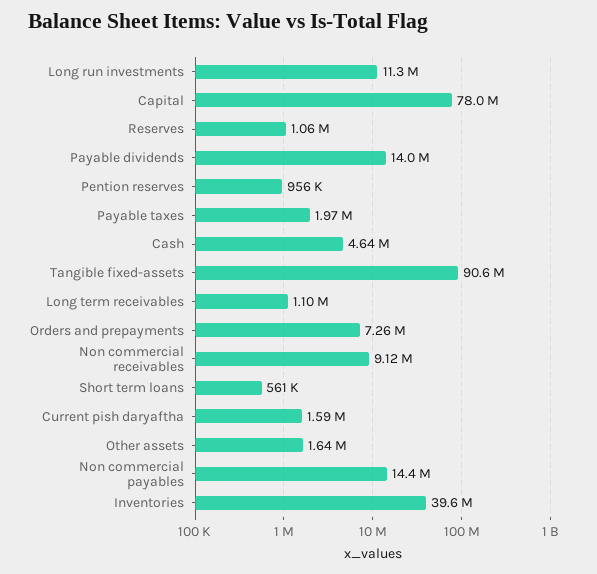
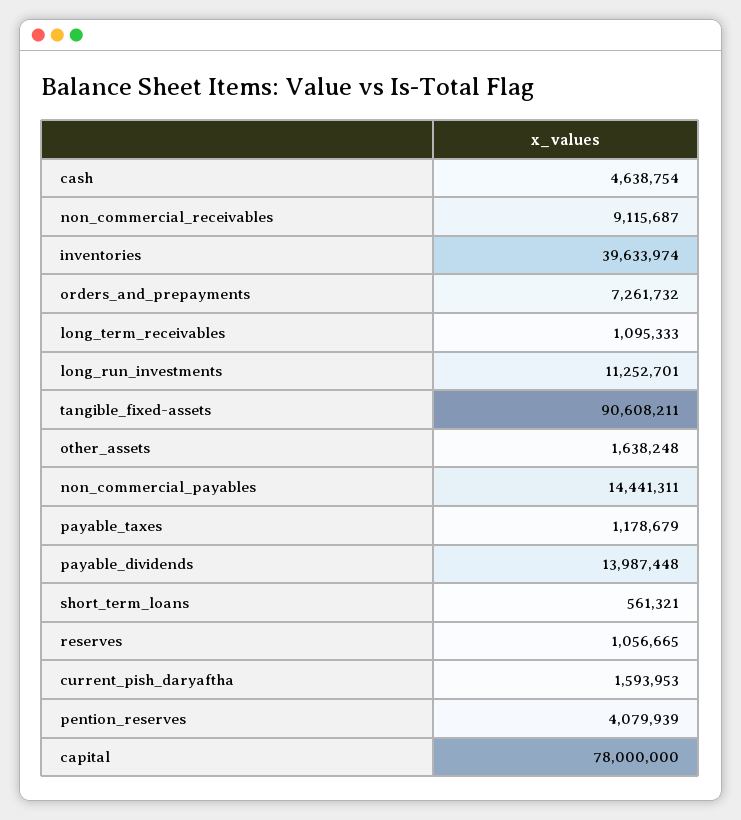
  {
    "Long run investments": 11252701,
    "Capital": 78000000,
    "Reserves": 1056665,
    "Payable dividends": 13987448,
-   "Pention reserves": 956000,
+   "Pention reserves": 4079939,
-   "Payable taxes": 1970000,
+   "Payable taxes": 1178679,
    "Cash": 4638754,
    "Tangible fixed-assets": 90608211,
    "Long term receivables": 1095333,
    "Orders and prepayments": 7261732,
    "Non commercial receivables": 9115687,
    "Short term loans": 561321,
    "Current pish daryaftha": 1593953,
    "Other assets": 1638248,
    "Non commercial payables": 14441311,
    "Inventories": 39633974
  }

